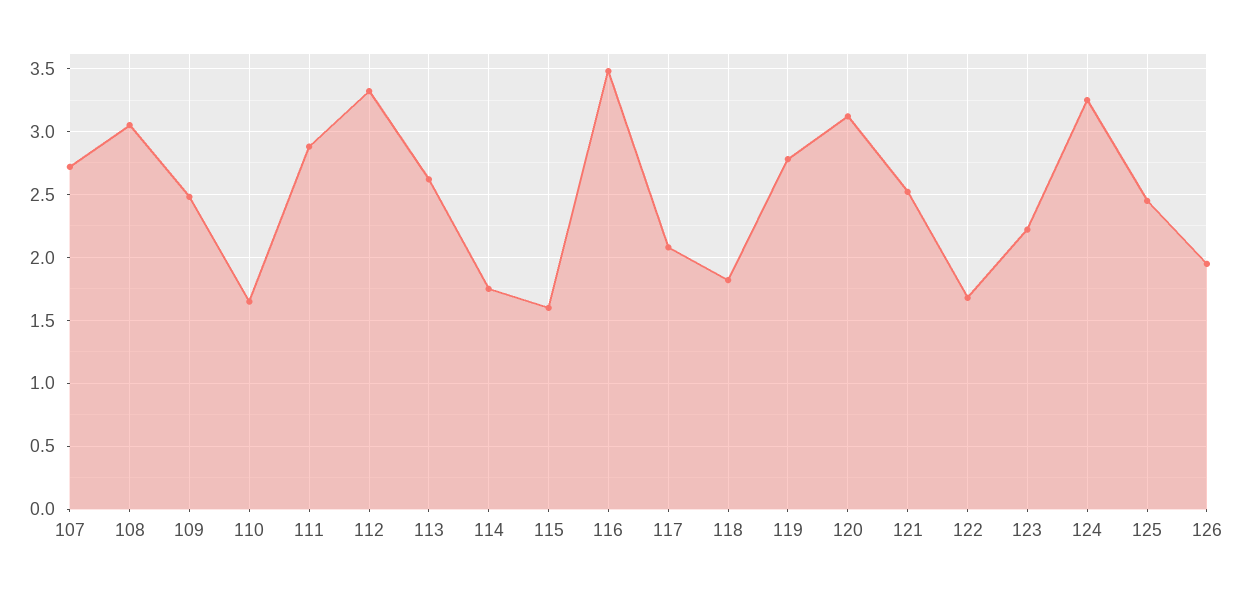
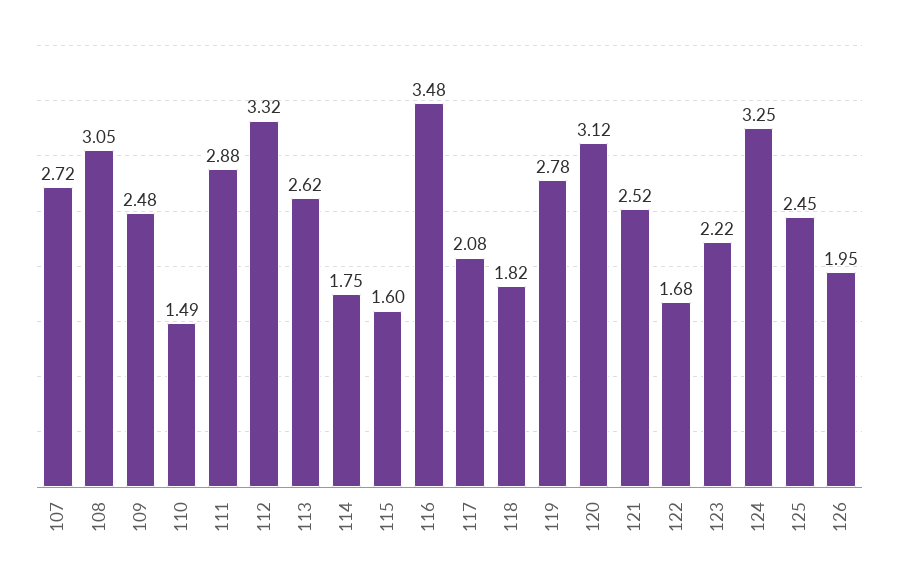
  {
    "107": 2.72,
    "108": 3.05,
    "109": 2.48,
-   "110": 1.65,
+   "110": 1.49,
    "111": 2.88,
    "112": 3.32,
    "113": 2.62,
    "114": 1.75,
    "115": 1.6,
    "116": 3.48,
    "117": 2.08,
    "118": 1.82,
    "119": 2.78,
    "120": 3.12,
    "121": 2.52,
    "122": 1.68,
    "123": 2.22,
    "124": 3.25,
    "125": 2.45,
    "126": 1.95
  }

